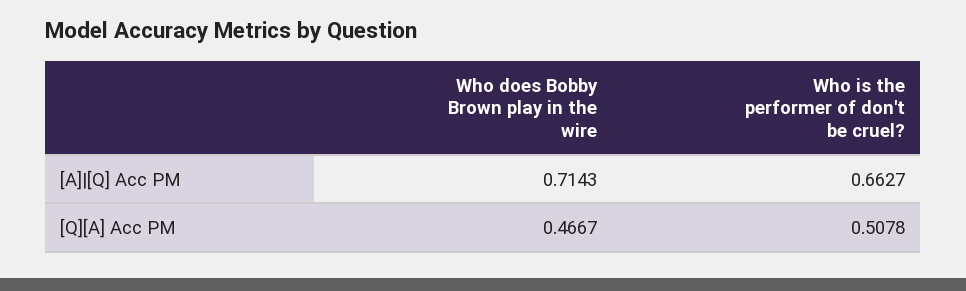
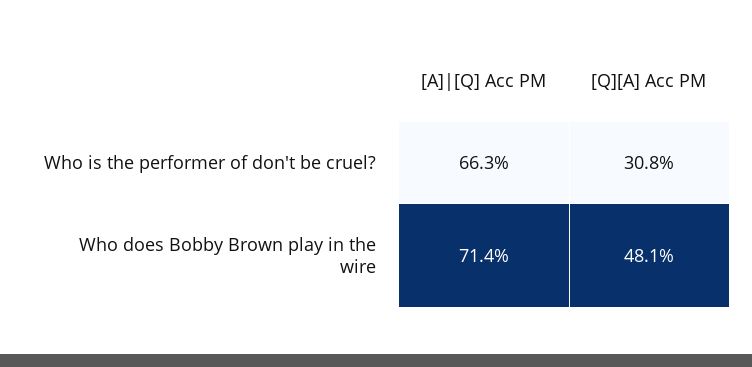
  {
    "Who does Bobby Brown play in the wire": {
      "[A]|[Q] Acc PM": 0.7143,
-     "[Q][A] Acc PM": 0.4667
+     "[Q][A] Acc PM": 0.481
    },
    "Who is the performer of don't be cruel?": {
      "[A]|[Q] Acc PM": 0.6627,
-     "[Q][A] Acc PM": 0.5078
+     "[Q][A] Acc PM": 0.308
    }
  }

